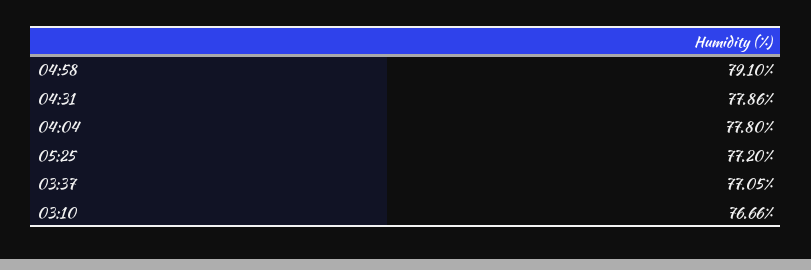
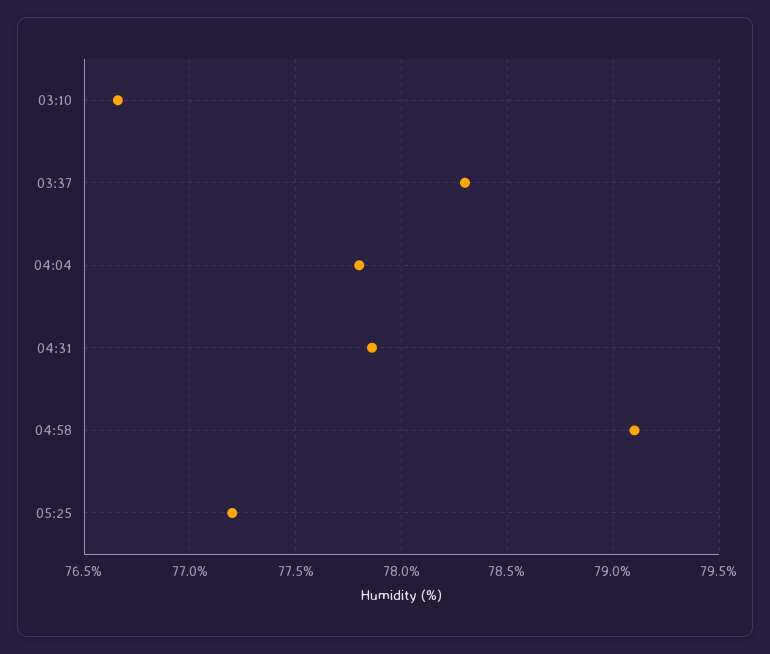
  {
    "04:58": 79.1,
    "04:31": 77.86,
    "04:04": 77.8,
    "05:25": 77.2,
-   "03:37": 77.05,
+   "03:37": 78.3,
    "03:10": 76.66
  }

